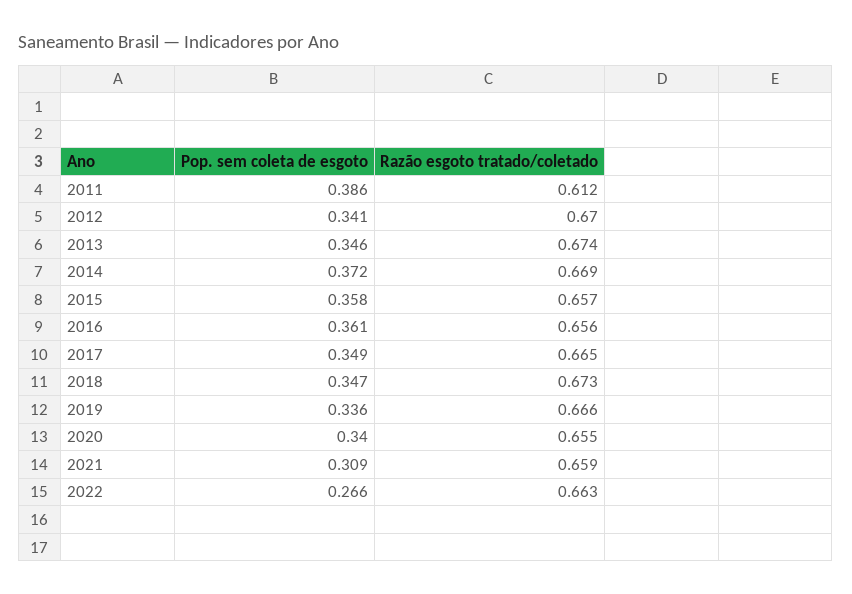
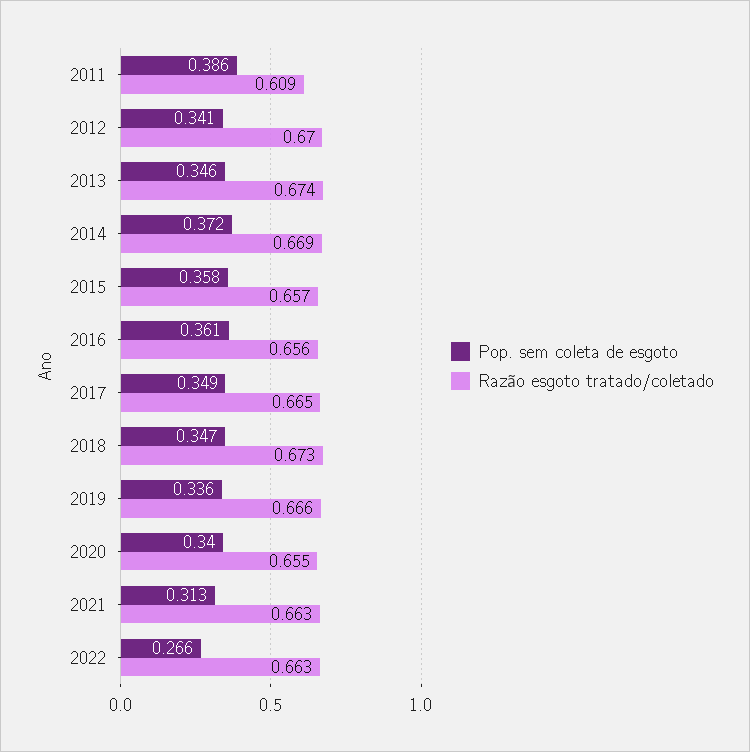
  {
    "Pop. sem coleta de esgoto": {
      "2011": 0.386,
      "2012": 0.341,
      "2013": 0.346,
      "2014": 0.372,
      "2015": 0.358,
      "2016": 0.361,
      "2017": 0.349,
      "2018": 0.347,
      "2019": 0.336,
      "2020": 0.34,
-     "2021": 0.309,
+     "2021": 0.313,
      "2022": 0.266
    },
    "Razão esgoto tratado/coletado": {
-     "2011": 0.612,
+     "2011": 0.609,
      "2012": 0.67,
      "2013": 0.674,
      "2014": 0.669,
      "2015": 0.657,
      "2016": 0.656,
      "2017": 0.665,
      "2018": 0.673,
      "2019": 0.666,
      "2020": 0.655,
-     "2021": 0.659,
+     "2021": 0.663,
      "2022": 0.663
    }
  }

